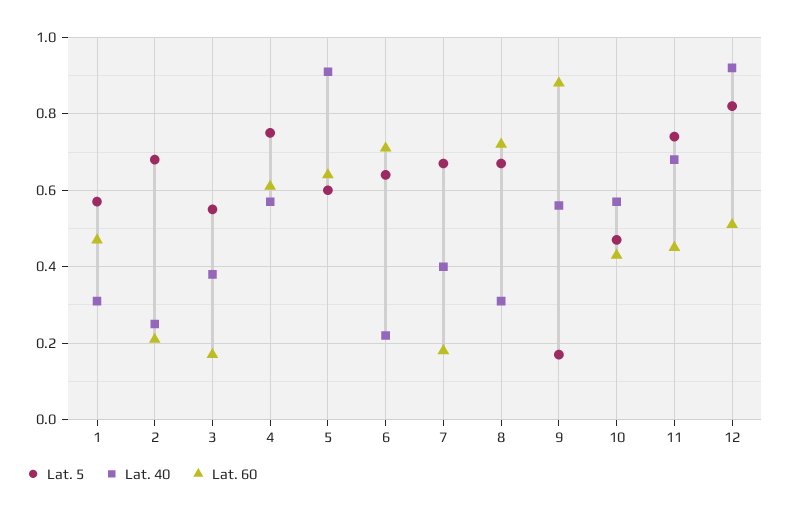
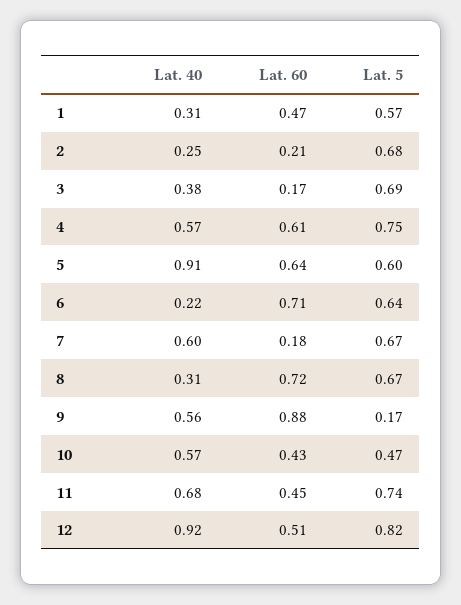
  {
    "Lat. 5": {
      "1": 0.57,
      "2": 0.68,
-     "3": 0.55,
+     "3": 0.69,
      "4": 0.75,
      "5": 0.6,
      "6": 0.64,
      "7": 0.67,
      "8": 0.67,
      "9": 0.17,
      "10": 0.47,
      "11": 0.74,
      "12": 0.82
    },
    "Lat. 40": {
      "1": 0.31,
      "2": 0.25,
      "3": 0.38,
      "4": 0.57,
      "5": 0.91,
      "6": 0.22,
-     "7": 0.4,
+     "7": 0.6,
      "8": 0.31,
      "9": 0.56,
      "10": 0.57,
      "11": 0.68,
      "12": 0.92
    },
    "Lat. 60": {
      "1": 0.47,
      "2": 0.21,
      "3": 0.17,
      "4": 0.61,
      "5": 0.64,
      "6": 0.71,
      "7": 0.18,
      "8": 0.72,
      "9": 0.88,
      "10": 0.43,
      "11": 0.45,
      "12": 0.51
    }
  }

